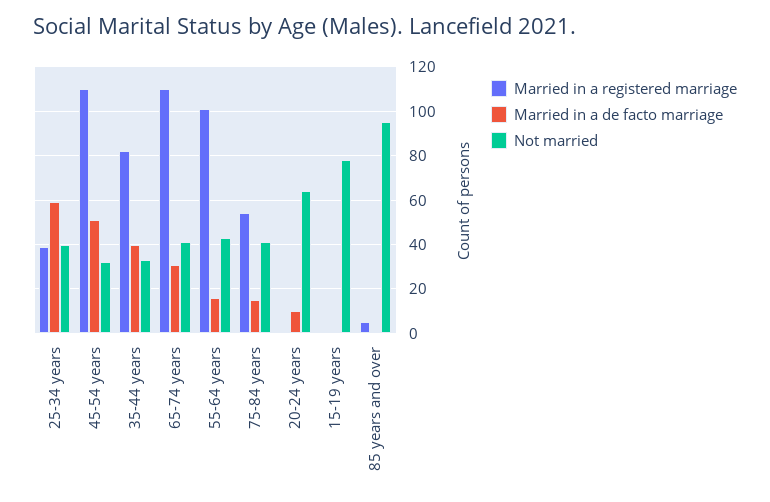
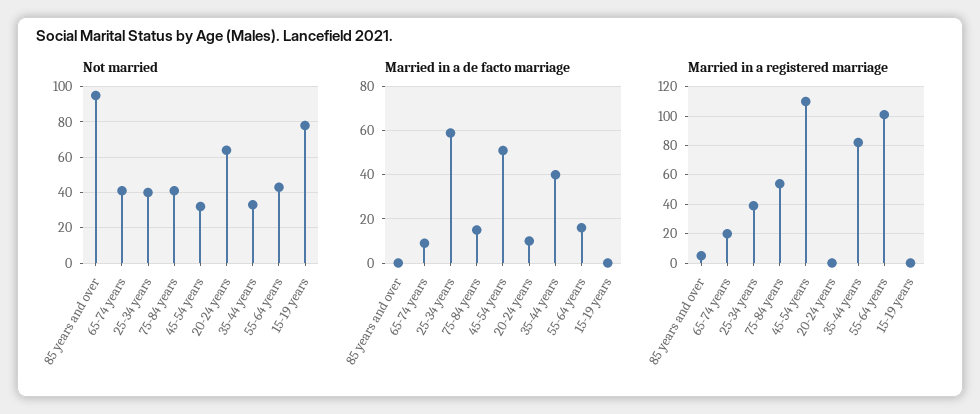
  {
    "Married in a registered marriage": {
      "25-34 years": 40,
      "45-54 years": 110,
      "35-44 years": 80,
-     "65-74 years": 110,
+     "65-74 years": 20,
      "55-64 years": 100,
      "75-84 years": 55,
      "20-24 years": 0,
      "15-19 years": 0,
      "85 years and over": 5
    },
    "Married in a de facto marriage": {
      "25-34 years": 60,
      "45-54 years": 50,
      "35-44 years": 40,
-     "65-74 years": 30,
+     "65-74 years": 10,
      "55-64 years": 15,
      "75-84 years": 15,
      "20-24 years": 10,
      "15-19 years": 0,
      "85 years and over": 0
    },
    "Not married": {
      "25-34 years": 40,
      "45-54 years": 30,
      "35-44 years": 35,
      "65-74 years": 40,
      "55-64 years": 45,
      "75-84 years": 40,
      "20-24 years": 65,
      "15-19 years": 80,
      "85 years and over": 95
    }
  }

